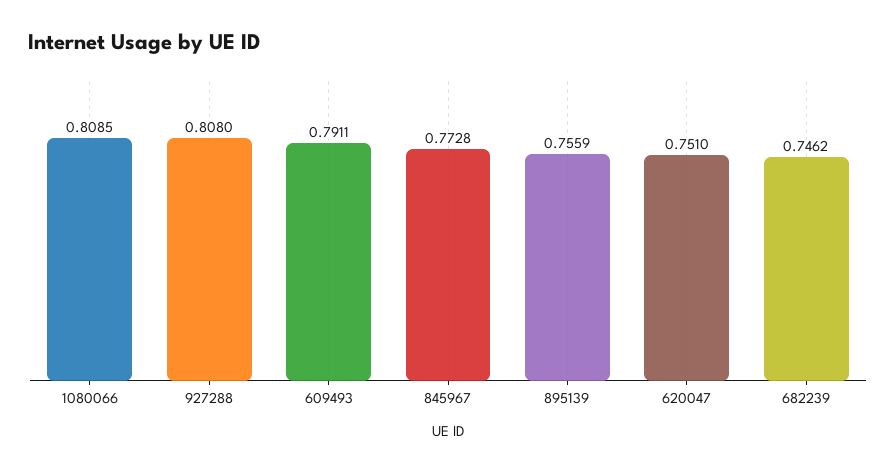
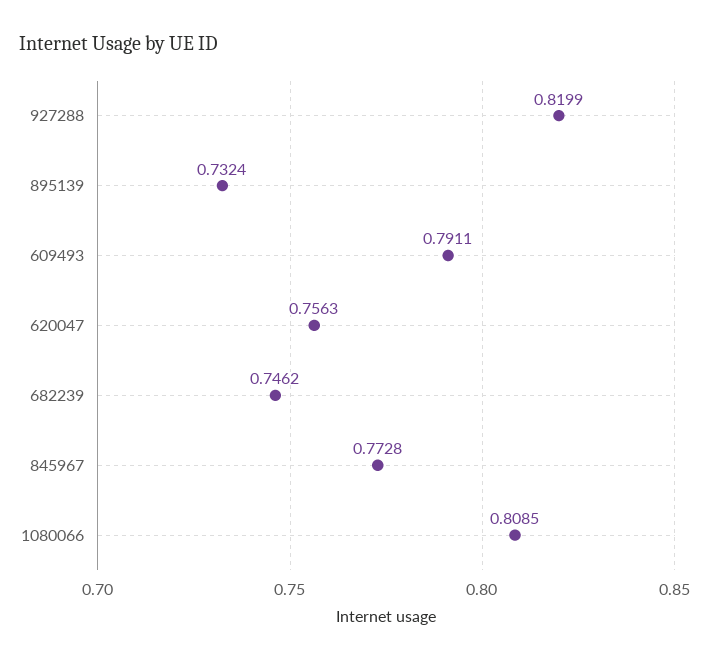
  {
    "1080066": 0.8085,
-   "927288": 0.808,
+   "927288": 0.8199,
    "609493": 0.7911,
    "845967": 0.7728,
-   "895139": 0.7559,
+   "895139": 0.7324,
-   "620047": 0.751,
+   "620047": 0.7563,
    "682239": 0.7462
  }

